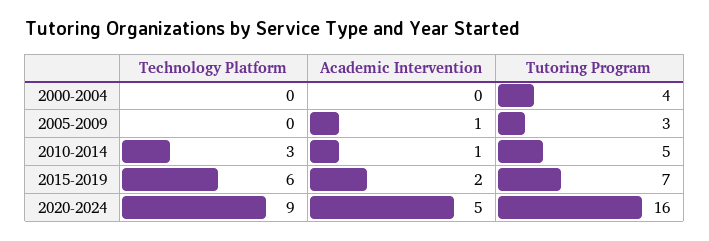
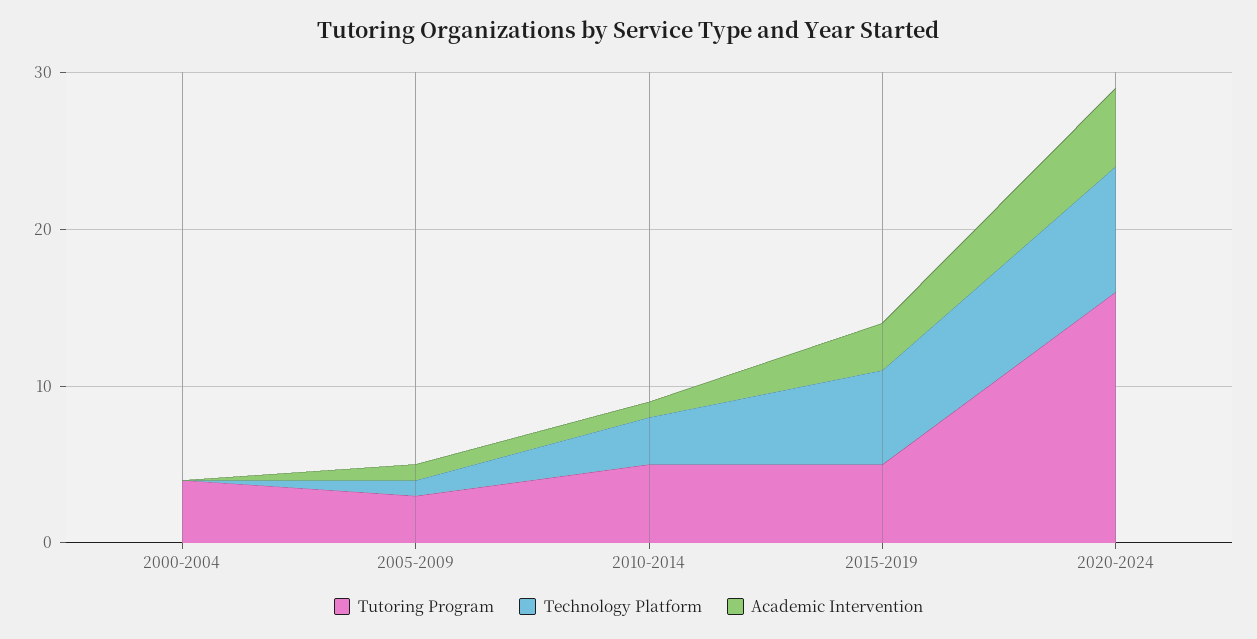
  {
    "Technology Platform": {
      "2000-2004": 0,
-     "2005-2009": 0,
+     "2005-2009": 1,
      "2010-2014": 3,
      "2015-2019": 6,
-     "2020-2024": 9
+     "2020-2024": 8
    },
    "Academic Intervention": {
      "2000-2004": 0,
      "2005-2009": 1,
      "2010-2014": 1,
-     "2015-2019": 2,
+     "2015-2019": 3,
      "2020-2024": 5
    },
    "Tutoring Program": {
      "2000-2004": 4,
      "2005-2009": 3,
      "2010-2014": 5,
-     "2015-2019": 7,
+     "2015-2019": 5,
      "2020-2024": 16
    }
  }

